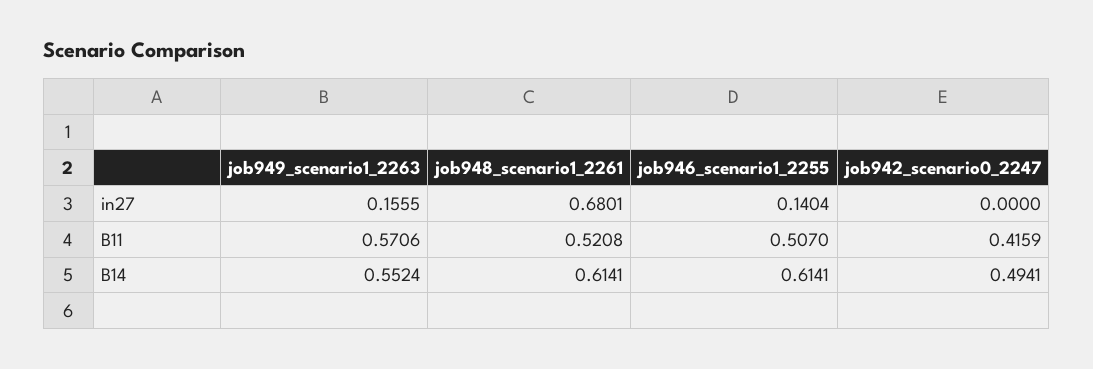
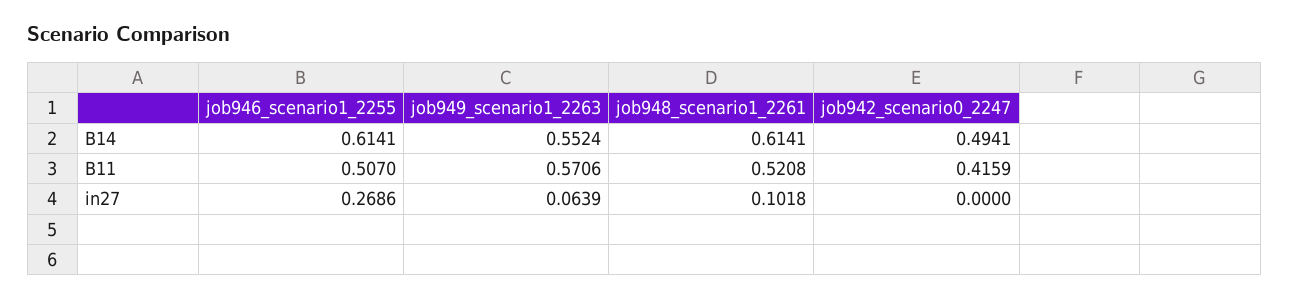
  {
    "job949_scenario1_2263": {
-     "in27": 0.1555,
+     "in27": 0.0639,
      "B11": 0.5706,
      "B14": 0.5524
    },
    "job948_scenario1_2261": {
-     "in27": 0.6801,
+     "in27": 0.1018,
      "B11": 0.5208,
      "B14": 0.6141
    },
    "job946_scenario1_2255": {
-     "in27": 0.1404,
+     "in27": 0.2686,
      "B11": 0.507,
      "B14": 0.6141
    },
    "job942_scenario0_2247": {
      "in27": 0,
      "B11": 0.4159,
      "B14": 0.4941
    }
  }

